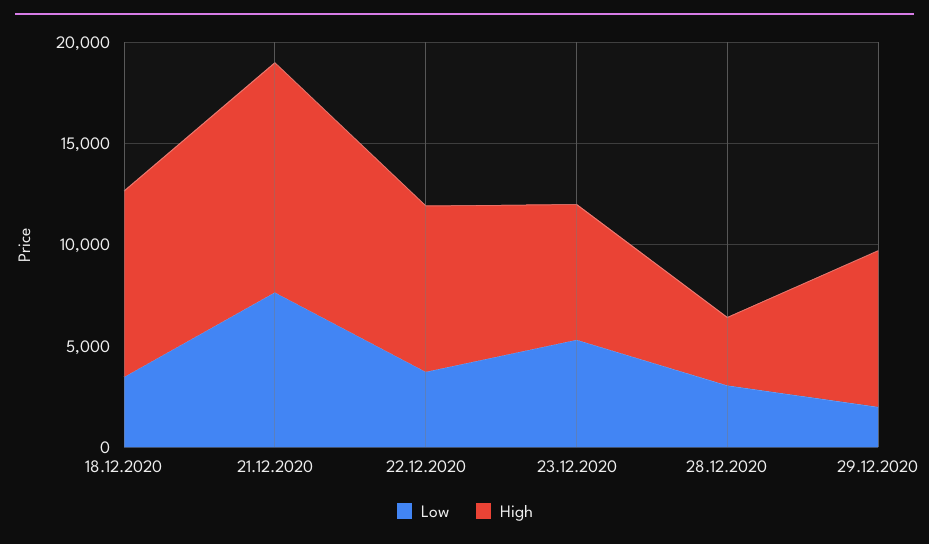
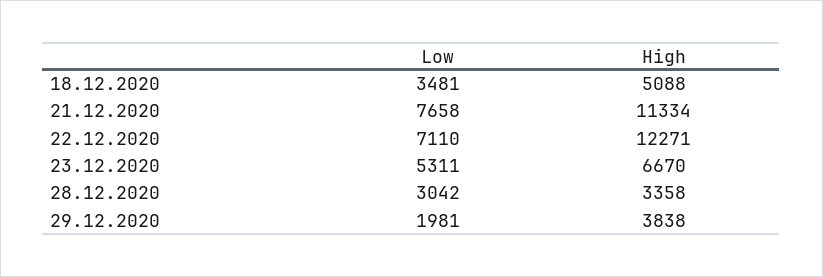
  {
    "Low": {
      "18.12.2020": 3481,
      "21.12.2020": 7658,
-     "22.12.2020": 4000,
+     "22.12.2020": 7110,
      "23.12.2020": 5311,
      "28.12.2020": 3042,
      "29.12.2020": 1981
    },
    "High": {
-     "18.12.2020": 9000,
+     "18.12.2020": 5088,
      "21.12.2020": 11334,
-     "22.12.2020": 8000,
+     "22.12.2020": 12271,
      "23.12.2020": 6670,
      "28.12.2020": 3358,
-     "29.12.2020": 8000
+     "29.12.2020": 3838
    }
  }

